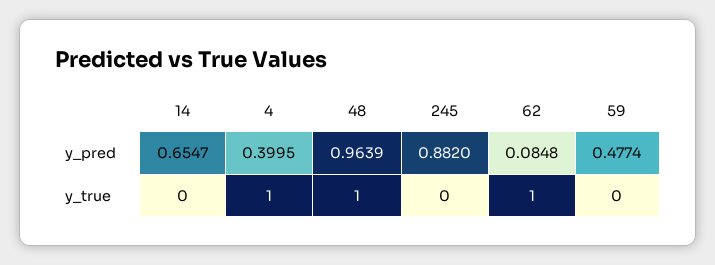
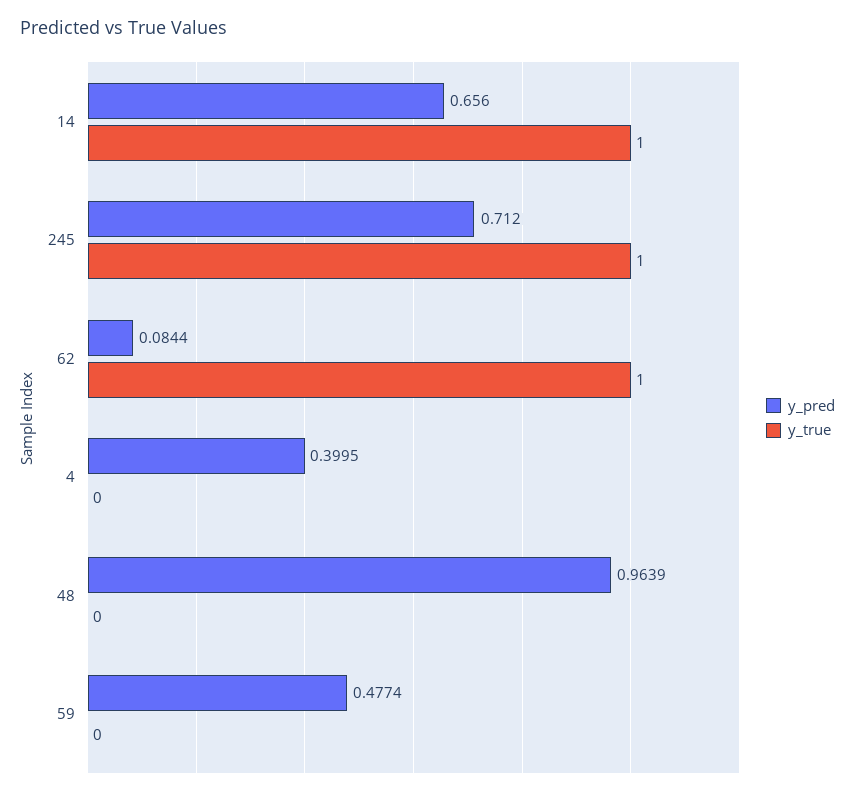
  {
    "y_pred": {
-     "14": 0.6547,
+     "14": 0.656,
      "4": 0.3995,
      "48": 0.9639,
-     "245": 0.882,
+     "245": 0.712,
-     "62": 0.0848,
+     "62": 0.0844,
      "59": 0.4774
    },
    "y_true": {
-     "14": 0,
+     "14": 1,
-     "4": 1,
+     "4": 0,
-     "48": 1,
+     "48": 0,
-     "245": 0,
+     "245": 1,
      "62": 1,
      "59": 0
    }
  }

